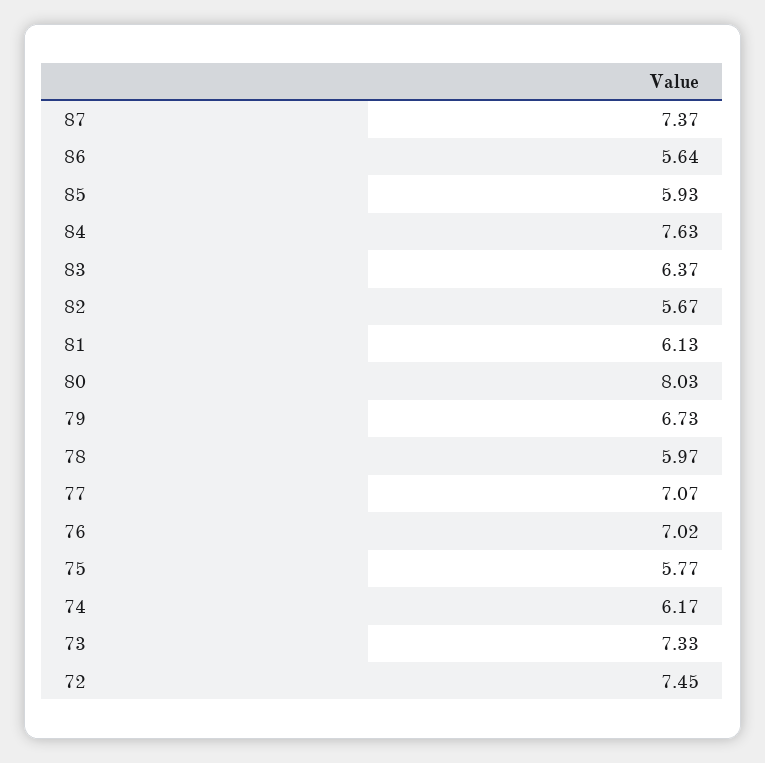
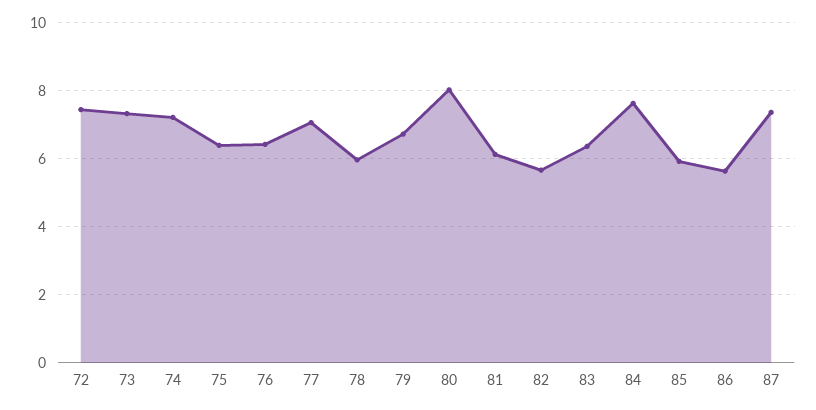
  {
    "87": 7.37,
    "86": 5.64,
    "85": 5.93,
    "84": 7.63,
    "83": 6.37,
    "82": 5.67,
    "81": 6.13,
    "80": 8.03,
    "79": 6.73,
    "78": 5.97,
    "77": 7.07,
-   "76": 7.02,
+   "76": 6.4,
-   "75": 5.77,
+   "75": 6.4,
-   "74": 6.17,
+   "74": 7.2,
    "73": 7.33,
    "72": 7.45
  }

